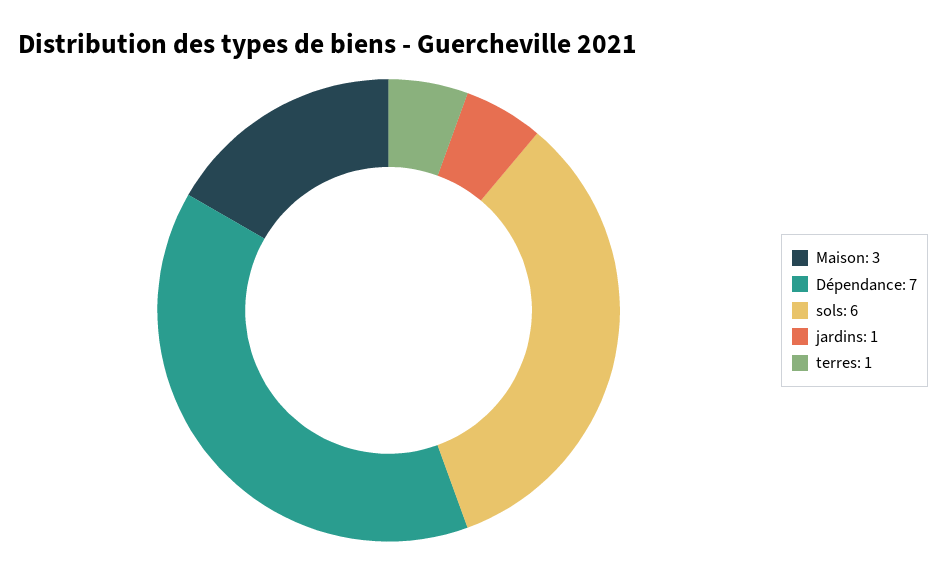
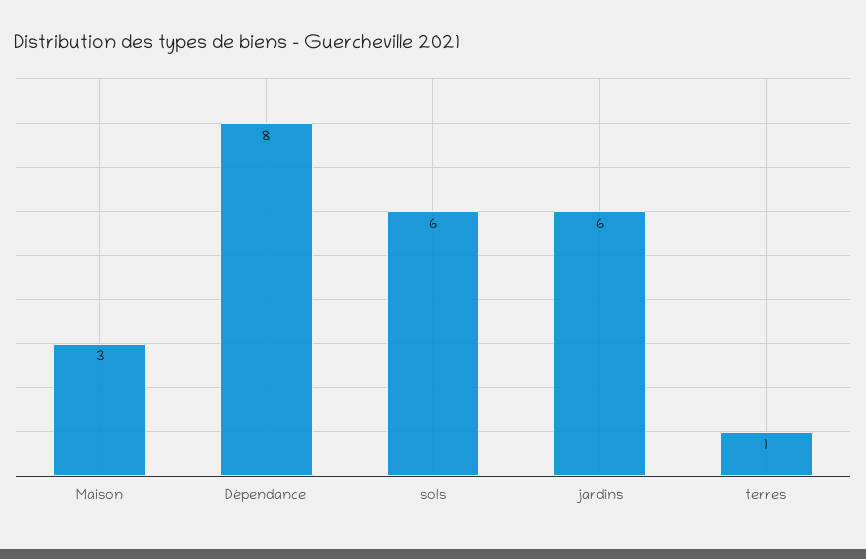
  {
    "Maison": 3,
-   "Dépendance": 7,
+   "Dépendance": 8,
    "sols": 6,
-   "jardins": 1,
+   "jardins": 6,
    "terres": 1
  }

